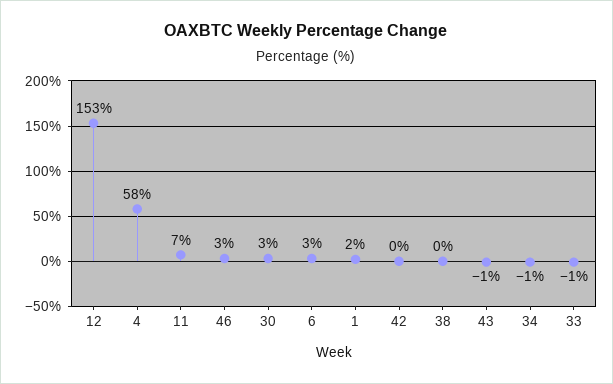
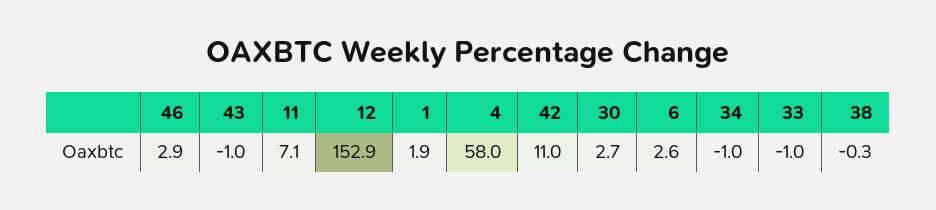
  {
    "12": 152.9,
    "4": 58,
    "11": 7.1,
    "46": 2.9,
    "30": 2.7,
    "6": 2.6,
    "1": 1.9,
-   "42": 0,
+   "42": 11,
    "38": -0.3,
    "43": -1,
    "34": -1,
    "33": -1
  }

